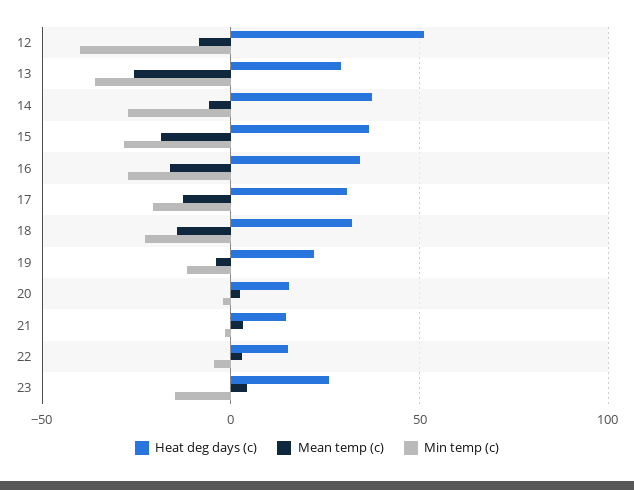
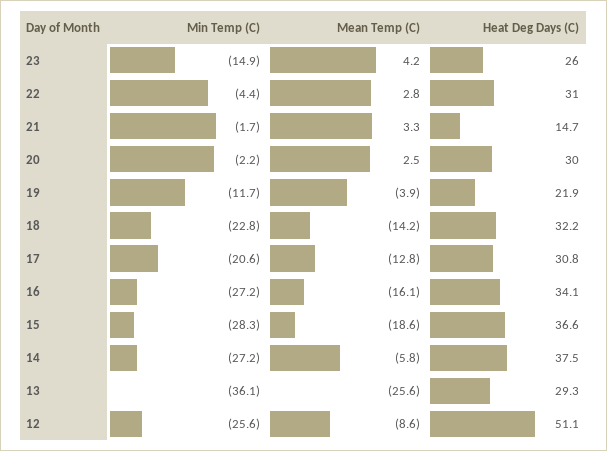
  {
    "Heat deg days (c)": {
      "12": 51.1,
      "13": 29.3,
      "14": 37.5,
      "15": 36.6,
      "16": 34.1,
      "17": 30.8,
      "18": 32.2,
      "19": 21.9,
-     "20": 15,
+     "20": 30,
      "21": 14.7,
-     "22": 15,
+     "22": 31,
      "23": 26
    },
    "Mean temp (c)": {
      "12": -8.6,
      "13": -25.6,
      "14": -5.8,
      "15": -18.6,
      "16": -16.1,
      "17": -12.8,
      "18": -14.2,
      "19": -3.9,
      "20": 2.5,
      "21": 3.3,
      "22": 2.8,
      "23": 4.2
    },
    "Min temp (c)": {
-     "12": -40,
+     "12": -25.6,
      "13": -36.1,
      "14": -27.2,
      "15": -28.3,
      "16": -27.2,
      "17": -20.6,
      "18": -22.8,
      "19": -11.7,
      "20": -2.2,
      "21": -1.7,
      "22": -4.4,
      "23": -14.9
    }
  }

